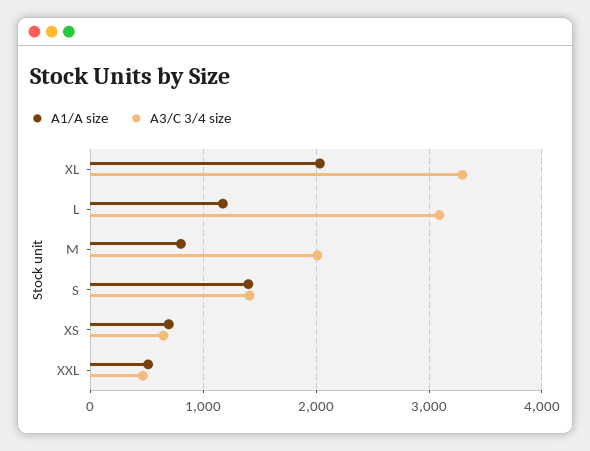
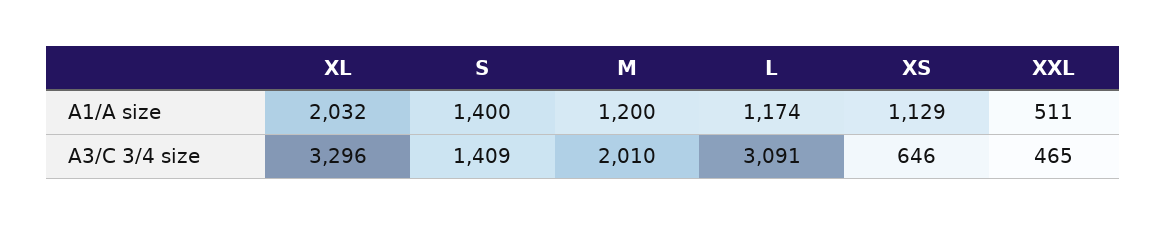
  {
    "A1/A size": {
      "XL": 2032,
      "L": 1174,
-     "M": 800,
+     "M": 1200,
      "S": 1400,
-     "XS": 700,
+     "XS": 1129,
      "XXL": 511
    },
    "A3/C 3/4 size": {
      "XL": 3296,
      "L": 3091,
      "M": 2010,
      "S": 1409,
      "XS": 646,
      "XXL": 465
    }
  }

